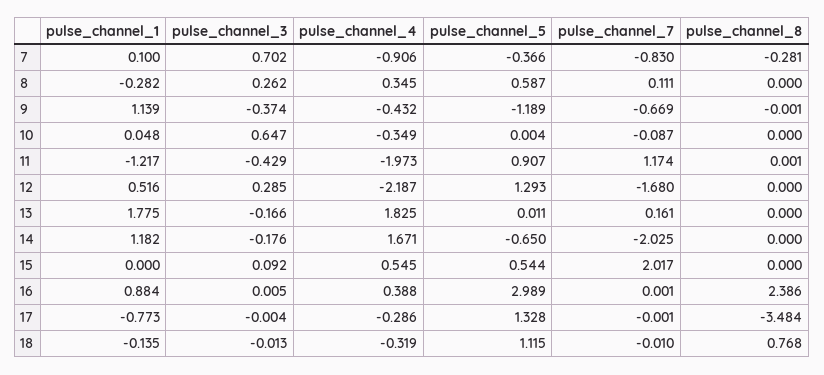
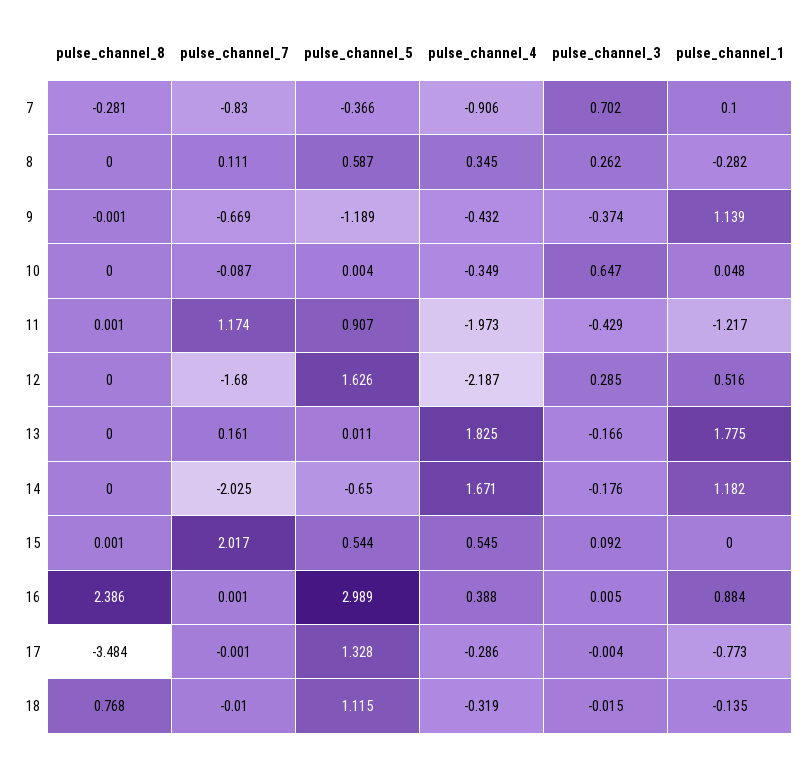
  {
    "pulse_channel_1": {
      "7": 0.1,
      "8": -0.282,
      "9": 1.139,
      "10": 0.048,
      "11": -1.217,
      "12": 0.516,
      "13": 1.775,
      "14": 1.182,
      "15": 0,
      "16": 0.884,
      "17": -0.773,
      "18": -0.135
    },
    "pulse_channel_3": {
      "7": 0.702,
      "8": 0.262,
      "9": -0.374,
      "10": 0.647,
      "11": -0.429,
      "12": 0.285,
      "13": -0.166,
      "14": -0.176,
      "15": 0.092,
      "16": 0.005,
      "17": -0.004,
-     "18": -0.013
+     "18": -0.015
    },
    "pulse_channel_4": {
      "7": -0.906,
      "8": 0.345,
      "9": -0.432,
      "10": -0.349,
      "11": -1.973,
      "12": -2.187,
      "13": 1.825,
      "14": 1.671,
      "15": 0.545,
      "16": 0.388,
      "17": -0.286,
      "18": -0.319
    },
    "pulse_channel_5": {
      "7": -0.366,
      "8": 0.587,
      "9": -1.189,
      "10": 0.004,
      "11": 0.907,
-     "12": 1.293,
+     "12": 1.626,
      "13": 0.011,
      "14": -0.65,
      "15": 0.544,
      "16": 2.989,
      "17": 1.328,
      "18": 1.115
    },
    "pulse_channel_7": {
      "7": -0.83,
      "8": 0.111,
      "9": -0.669,
      "10": -0.087,
      "11": 1.174,
      "12": -1.68,
      "13": 0.161,
      "14": -2.025,
      "15": 2.017,
      "16": 0.001,
      "17": -0.001,
      "18": -0.01
    },
    "pulse_channel_8": {
      "7": -0.281,
      "8": 0,
      "9": -0.001,
      "10": 0,
      "11": 0.001,
      "12": 0,
      "13": 0,
      "14": 0,
-     "15": 0,
+     "15": 0.001,
      "16": 2.386,
      "17": -3.484,
      "18": 0.768
    }
  }

